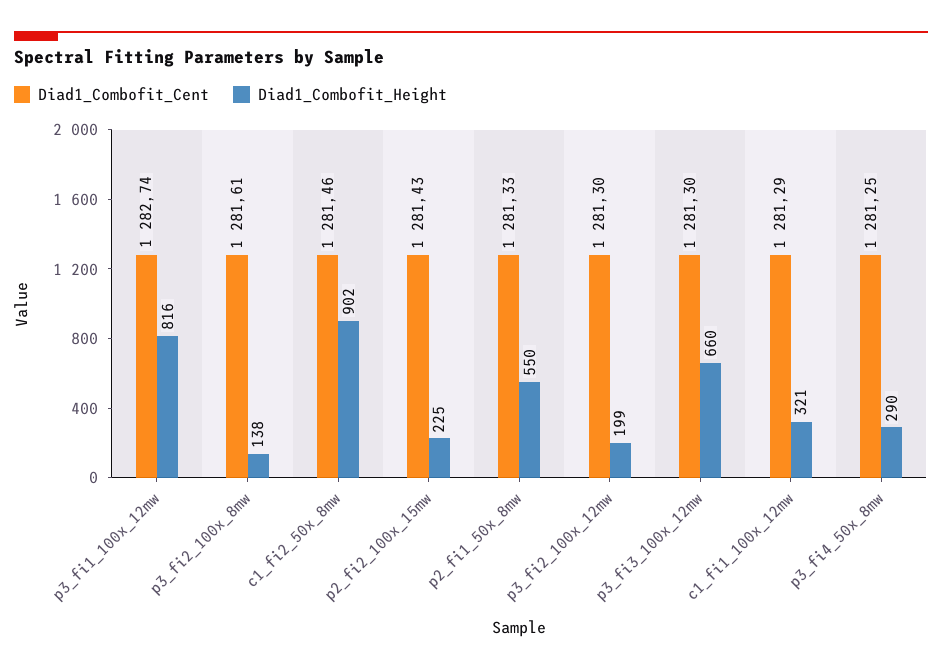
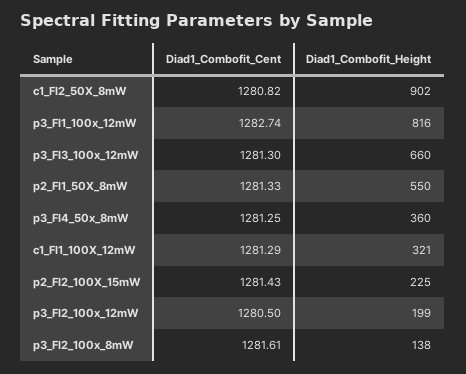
  {
    "Diad1_Combofit_Cent": {
      "p3_fi1_100x_12mw": 1282.74,
      "p3_fi2_100x_8mw": 1281.61,
-     "c1_fi2_50x_8mw": 1281.46,
+     "c1_fi2_50x_8mw": 1280.82,
      "p2_fi2_100x_15mw": 1281.43,
      "p2_fi1_50x_8mw": 1281.33,
-     "p3_fi2_100x_12mw": 1281.3,
+     "p3_fi2_100x_12mw": 1280.5,
      "p3_fi3_100x_12mw": 1281.3,
      "c1_fi1_100x_12mw": 1281.29,
      "p3_fi4_50x_8mw": 1281.25
    },
    "Diad1_Combofit_Height": {
      "p3_fi1_100x_12mw": 816,
      "p3_fi2_100x_8mw": 138,
      "c1_fi2_50x_8mw": 902,
      "p2_fi2_100x_15mw": 225,
      "p2_fi1_50x_8mw": 550,
      "p3_fi2_100x_12mw": 199,
      "p3_fi3_100x_12mw": 660,
      "c1_fi1_100x_12mw": 321,
-     "p3_fi4_50x_8mw": 290
+     "p3_fi4_50x_8mw": 360
    }
  }

